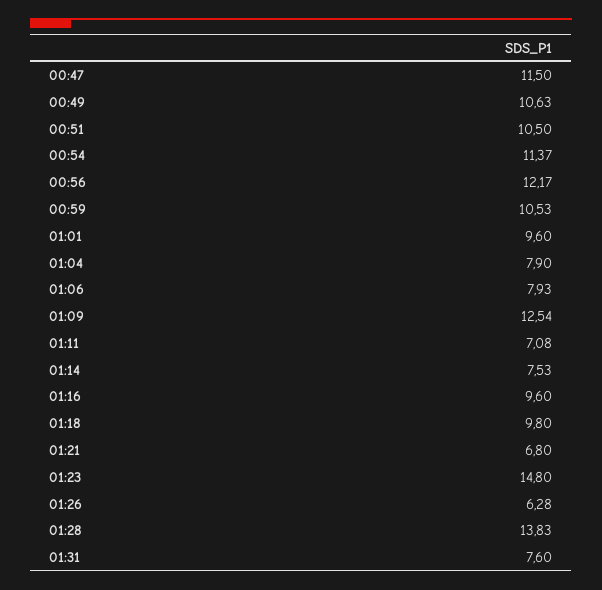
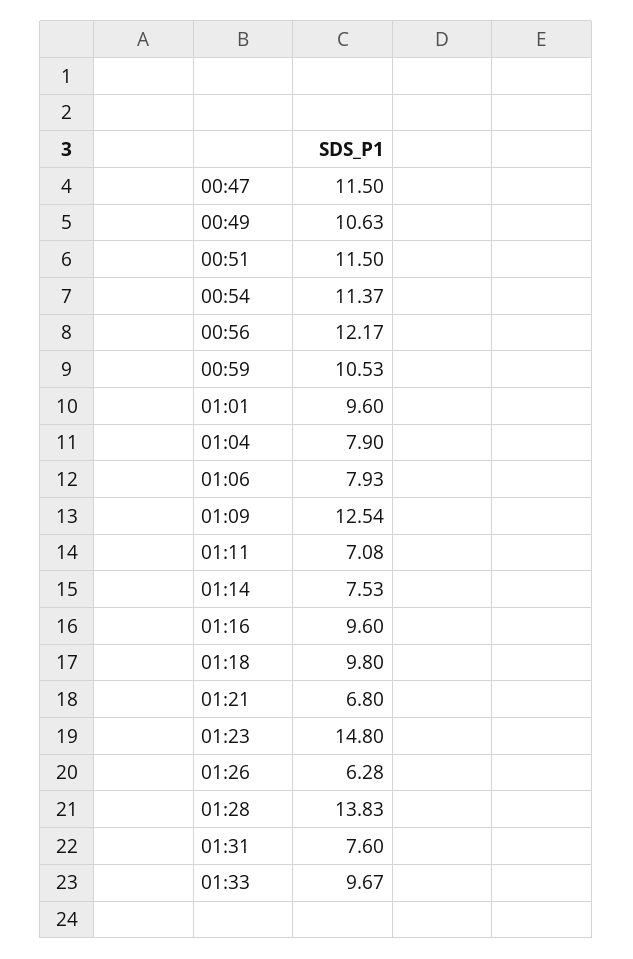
  {
    "00:47": 11.5,
    "00:49": 10.63,
-   "00:51": 10.5,
+   "00:51": 11.5,
    "00:54": 11.37,
    "00:56": 12.17,
    "00:59": 10.53,
    "01:01": 9.6,
    "01:04": 7.9,
    "01:06": 7.93,
    "01:09": 12.54,
    "01:11": 7.08,
    "01:14": 7.53,
    "01:16": 9.6,
    "01:18": 9.8,
    "01:21": 6.8,
    "01:23": 14.8,
    "01:26": 6.28,
    "01:28": 13.83,
-   "01:31": 7.6
+   "01:31": 7.6,
+   "01:33": 9.67
  }

